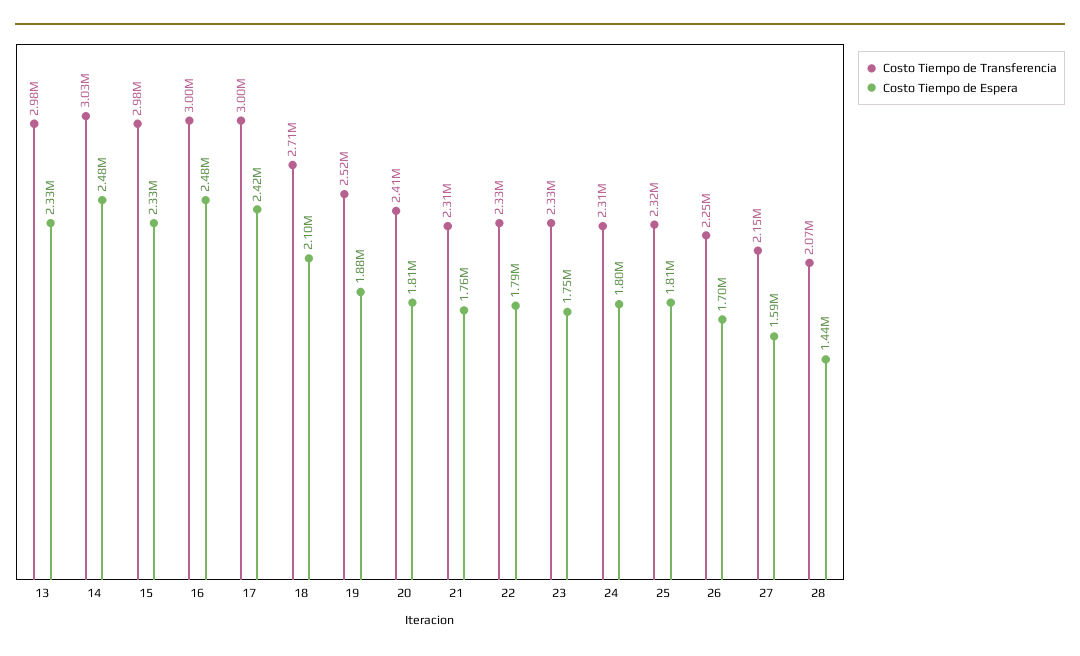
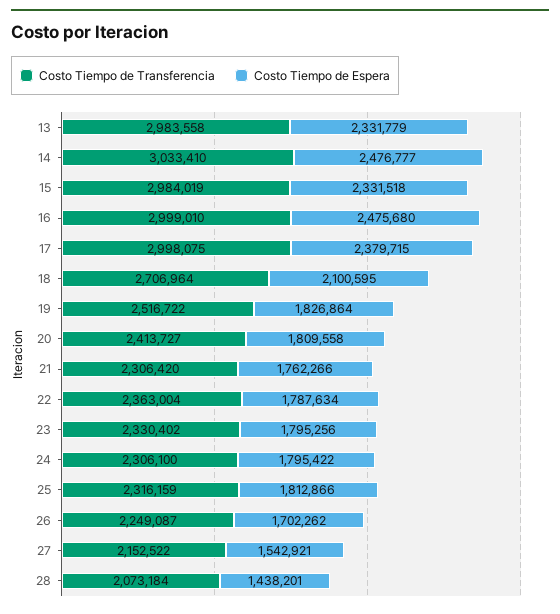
  {
    "Costo Tiempo de Transferencia": {
      "13": 2983558,
      "14": 3033410,
      "15": 2984019,
      "16": 2999010,
      "17": 2998075,
      "18": 2706964,
      "19": 2516722,
      "20": 2413727,
      "21": 2306420,
-     "22": 2330000,
+     "22": 2363004,
      "23": 2330402,
      "24": 2306100,
      "25": 2316159,
      "26": 2249087,
      "27": 2152522,
      "28": 2073184
    },
    "Costo Tiempo de Espera": {
      "13": 2331779,
      "14": 2476777,
      "15": 2331518,
      "16": 2475680,
-     "17": 2420000,
+     "17": 2379715,
      "18": 2100595,
-     "19": 1880000,
+     "19": 1826864,
      "20": 1809558,
      "21": 1762266,
      "22": 1787634,
-     "23": 1750000,
+     "23": 1795256,
      "24": 1795422,
      "25": 1812866,
      "26": 1702262,
-     "27": 1590000,
+     "27": 1542921,
      "28": 1438201
    }
  }

